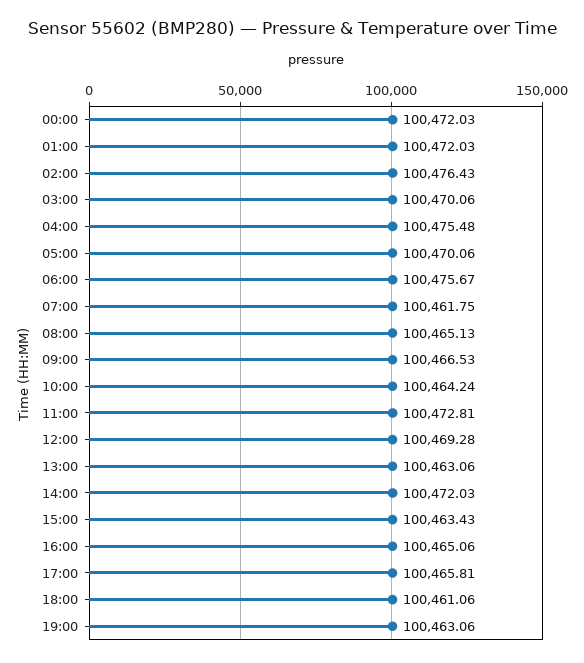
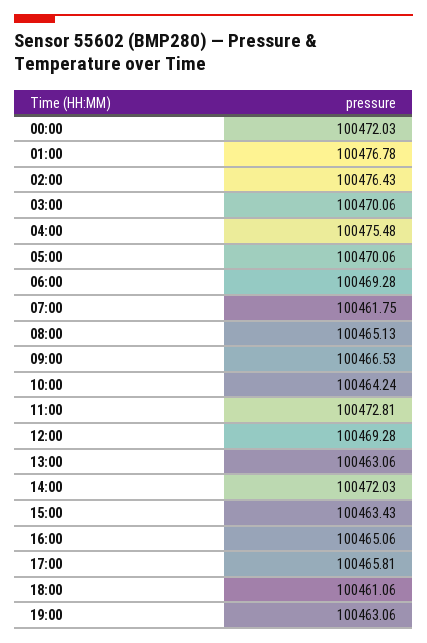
  {
    "00:00": 100472.03,
-   "01:00": 100472.03,
+   "01:00": 100476.78,
    "02:00": 100476.43,
    "03:00": 100470.06,
    "04:00": 100475.48,
    "05:00": 100470.06,
-   "06:00": 100475.67,
+   "06:00": 100469.28,
    "07:00": 100461.75,
    "08:00": 100465.13,
    "09:00": 100466.53,
    "10:00": 100464.24,
    "11:00": 100472.81,
    "12:00": 100469.28,
    "13:00": 100463.06,
    "14:00": 100472.03,
    "15:00": 100463.43,
    "16:00": 100465.06,
    "17:00": 100465.81,
    "18:00": 100461.06,
    "19:00": 100463.06
  }

